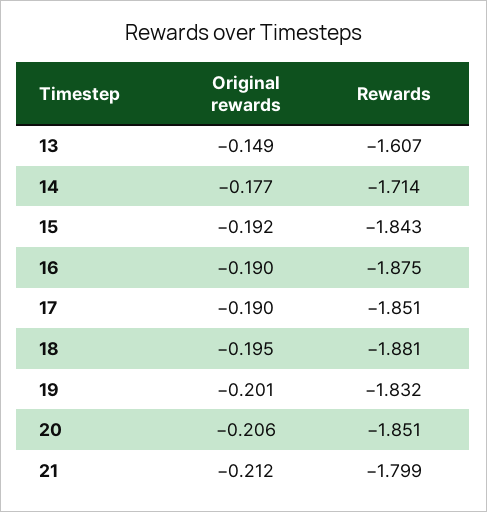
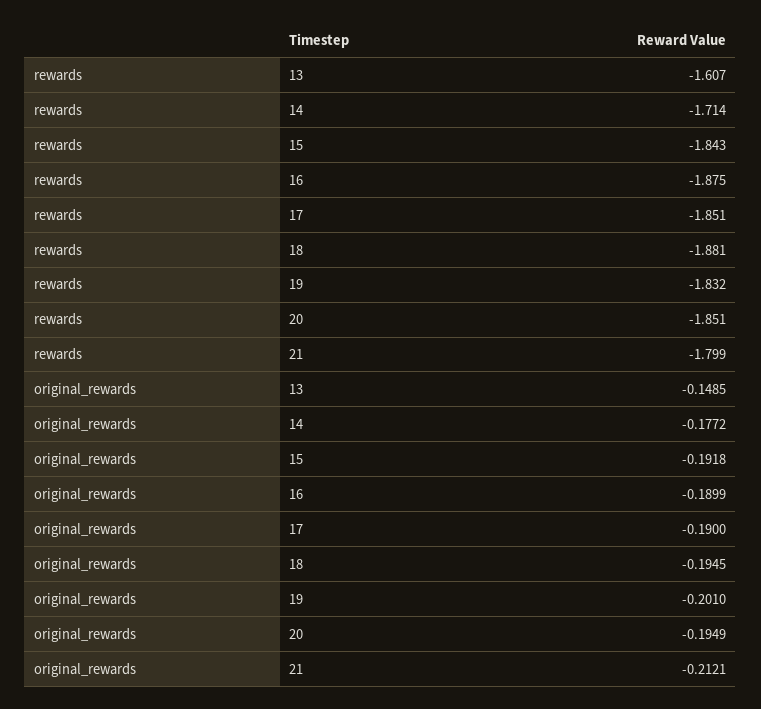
  {
    "Original rewards": {
      "13": -0.1485,
      "14": -0.1772,
      "15": -0.1918,
      "16": -0.1899,
      "17": -0.19,
      "18": -0.1945,
      "19": -0.201,
-     "20": -0.206,
+     "20": -0.1949,
      "21": -0.2121
    },
    "Rewards": {
      "13": -1.607,
      "14": -1.714,
      "15": -1.843,
      "16": -1.875,
      "17": -1.851,
      "18": -1.881,
      "19": -1.832,
      "20": -1.851,
      "21": -1.799
    }
  }

